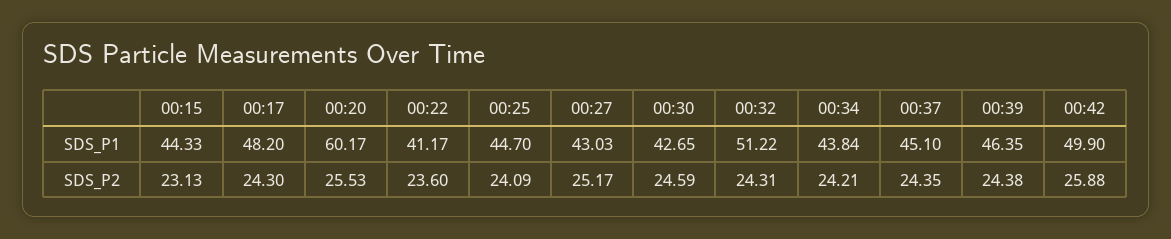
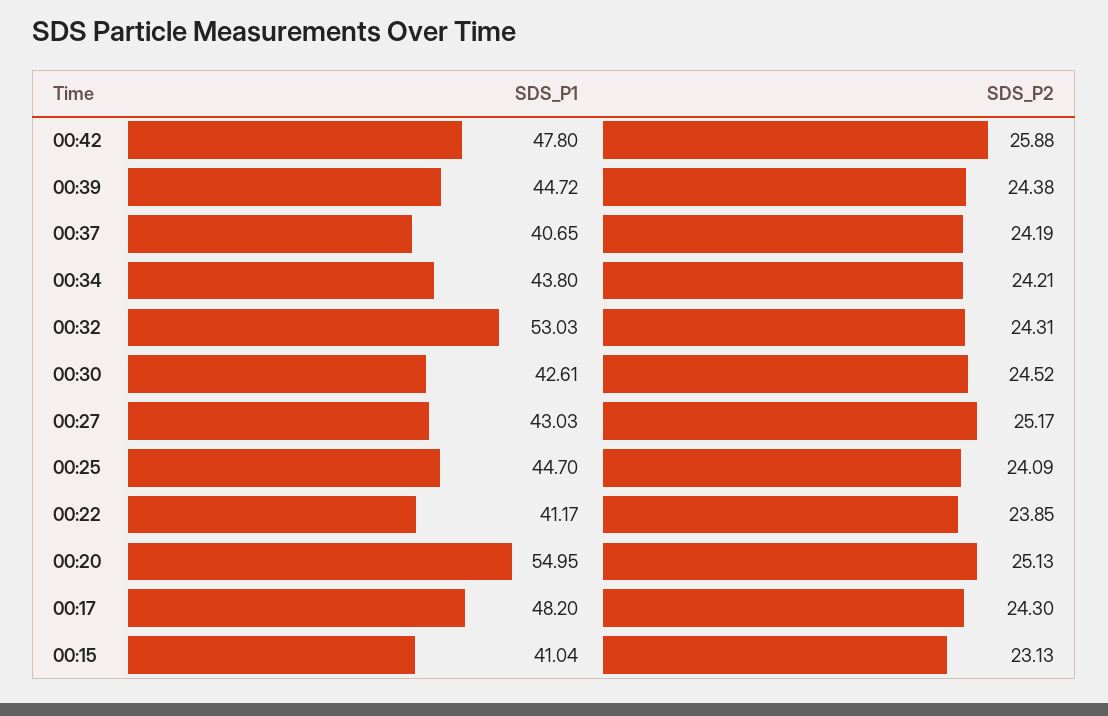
  {
    "00:15": {
-     "SDS_P1": 44.33,
+     "SDS_P1": 41.04,
      "SDS_P2": 23.13
    },
    "00:17": {
      "SDS_P1": 48.2,
      "SDS_P2": 24.3
    },
    "00:20": {
-     "SDS_P1": 60.17,
+     "SDS_P1": 54.95,
-     "SDS_P2": 25.53
+     "SDS_P2": 25.13
    },
    "00:22": {
      "SDS_P1": 41.17,
-     "SDS_P2": 23.6
+     "SDS_P2": 23.85
    },
    "00:25": {
      "SDS_P1": 44.7,
      "SDS_P2": 24.09
    },
    "00:27": {
      "SDS_P1": 43.03,
      "SDS_P2": 25.17
    },
    "00:30": {
-     "SDS_P1": 42.65,
+     "SDS_P1": 42.61,
-     "SDS_P2": 24.59
+     "SDS_P2": 24.52
    },
    "00:32": {
-     "SDS_P1": 51.22,
+     "SDS_P1": 53.03,
      "SDS_P2": 24.31
    },
    "00:34": {
-     "SDS_P1": 43.84,
+     "SDS_P1": 43.8,
      "SDS_P2": 24.21
    },
    "00:37": {
-     "SDS_P1": 45.1,
+     "SDS_P1": 40.65,
-     "SDS_P2": 24.35
+     "SDS_P2": 24.19
    },
    "00:39": {
-     "SDS_P1": 46.35,
+     "SDS_P1": 44.72,
      "SDS_P2": 24.38
    },
    "00:42": {
-     "SDS_P1": 49.9,
+     "SDS_P1": 47.8,
      "SDS_P2": 25.88
    }
  }

